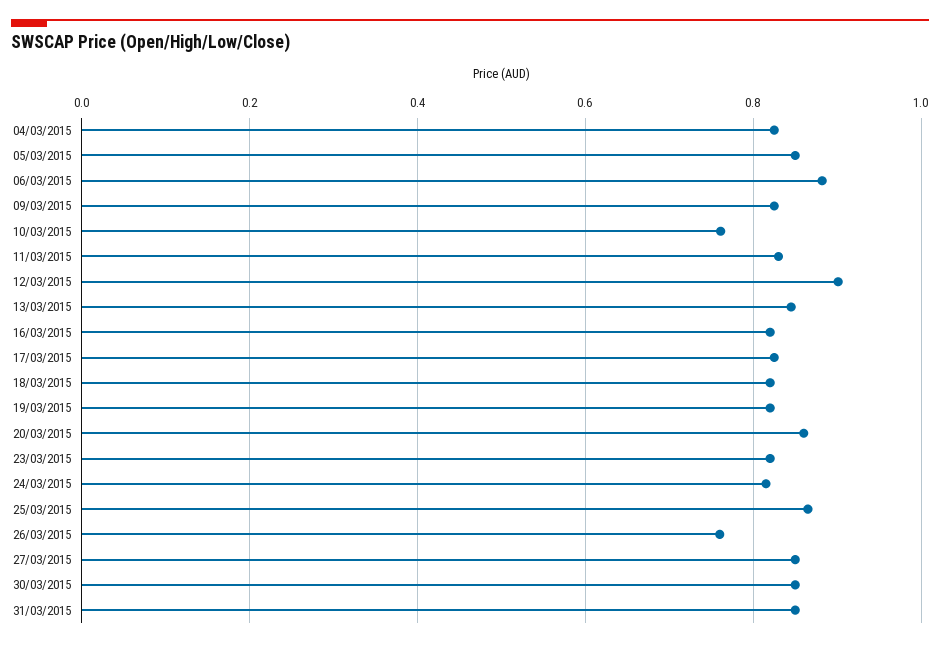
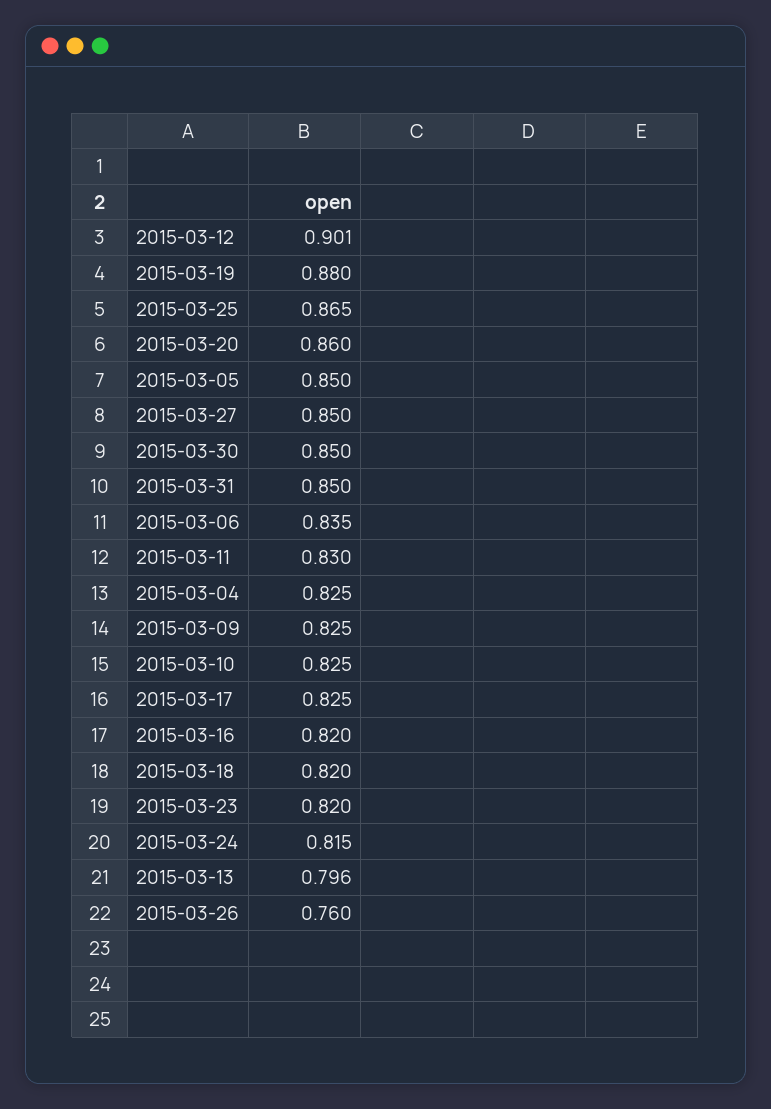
  {
    "04/03/2015": 0.825,
    "05/03/2015": 0.85,
-   "06/03/2015": 0.88,
+   "06/03/2015": 0.835,
    "09/03/2015": 0.825,
-   "10/03/2015": 0.76,
+   "10/03/2015": 0.825,
    "11/03/2015": 0.83,
    "12/03/2015": 0.901,
-   "13/03/2015": 0.84,
+   "13/03/2015": 0.796,
    "16/03/2015": 0.82,
    "17/03/2015": 0.825,
    "18/03/2015": 0.82,
-   "19/03/2015": 0.82,
+   "19/03/2015": 0.88,
    "20/03/2015": 0.86,
    "23/03/2015": 0.82,
    "24/03/2015": 0.815,
    "25/03/2015": 0.865,
    "26/03/2015": 0.76,
    "27/03/2015": 0.85,
    "30/03/2015": 0.85,
    "31/03/2015": 0.85
  }

